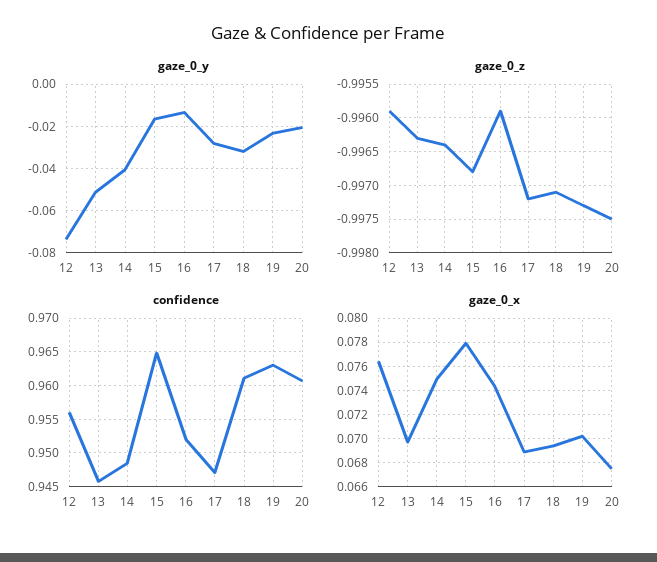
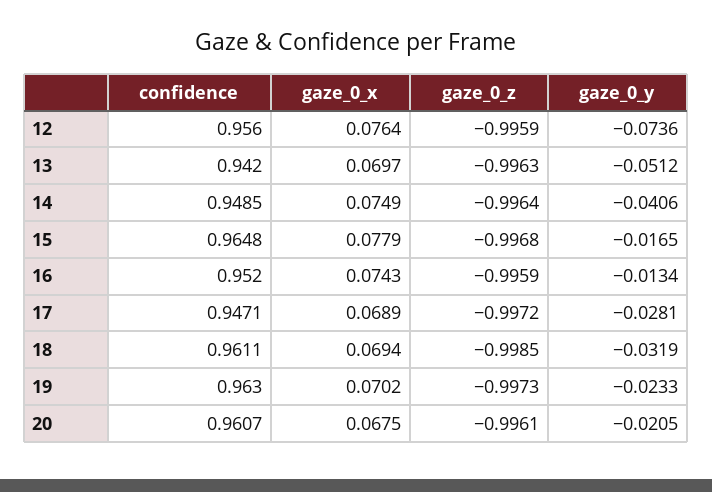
  {
    "gaze_0_y": {
      "12": -0.0736,
      "13": -0.0512,
      "14": -0.0406,
      "15": -0.0165,
      "16": -0.0134,
      "17": -0.0281,
      "18": -0.0319,
      "19": -0.0233,
      "20": -0.0205
    },
    "gaze_0_z": {
      "12": -0.9959,
      "13": -0.9963,
      "14": -0.9964,
      "15": -0.9968,
      "16": -0.9959,
      "17": -0.9972,
-     "18": -0.9971,
+     "18": -0.9985,
      "19": -0.9973,
-     "20": -0.9975
+     "20": -0.9961
    },
    "confidence": {
      "12": 0.956,
-     "13": 0.946,
+     "13": 0.942,
      "14": 0.9485,
      "15": 0.9648,
      "16": 0.952,
      "17": 0.9471,
      "18": 0.9611,
      "19": 0.963,
      "20": 0.9607
    },
    "gaze_0_x": {
      "12": 0.0764,
      "13": 0.0697,
      "14": 0.0749,
      "15": 0.0779,
      "16": 0.0743,
      "17": 0.0689,
      "18": 0.0694,
      "19": 0.0702,
      "20": 0.0675
    }
  }

